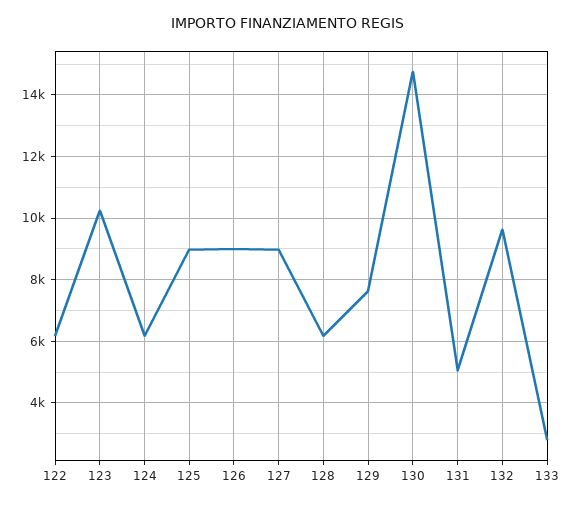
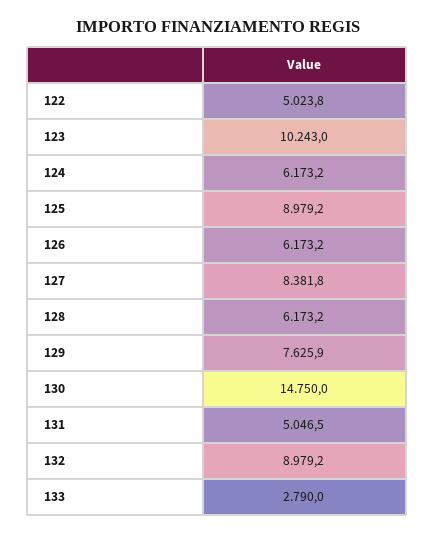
  {
-   "122": 6200,
+   "122": 5023.8,
    "123": 10243,
    "124": 6173.2,
    "125": 8979.2,
-   "126": 9000,
+   "126": 6173.2,
-   "127": 9000,
+   "127": 8381.8,
    "128": 6173.2,
    "129": 7625.9,
    "130": 14750,
    "131": 5046.5,
-   "132": 9600,
+   "132": 8979.2,
    "133": 2790
  }

